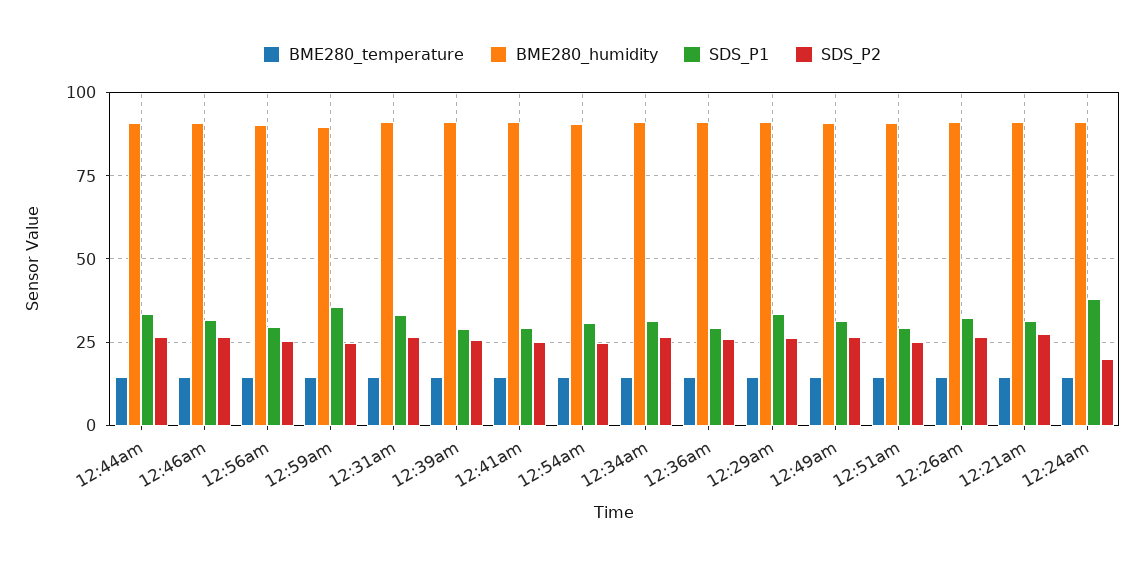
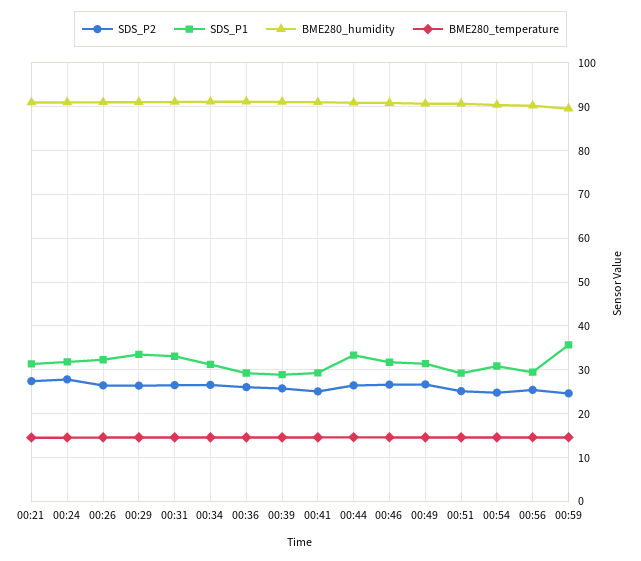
  {
    "BME280_temperature": {
      "12:44am": 14,
      "12:46am": 14,
      "12:56am": 14,
      "12:59am": 14,
      "12:31am": 14,
      "12:39am": 14,
      "12:41am": 14,
      "12:54am": 14,
      "12:34am": 14,
      "12:36am": 14,
      "12:29am": 14,
      "12:49am": 14,
      "12:51am": 14,
      "12:26am": 14,
      "12:21am": 14,
      "12:24am": 14
    },
    "BME280_humidity": {
      "12:44am": 90,
      "12:46am": 90,
      "12:56am": 90,
      "12:59am": 90,
      "12:31am": 92,
      "12:39am": 92,
      "12:41am": 92,
      "12:54am": 90,
      "12:34am": 92,
      "12:36am": 92,
      "12:29am": 92,
      "12:49am": 90,
      "12:51am": 90,
      "12:26am": 92,
      "12:21am": 90,
      "12:24am": 92
    },
    "SDS_P1": {
      "12:44am": 34,
      "12:46am": 32,
      "12:56am": 30,
      "12:59am": 36,
      "12:31am": 34,
      "12:39am": 28,
      "12:41am": 30,
      "12:54am": 30,
      "12:34am": 32,
      "12:36am": 30,
      "12:29am": 34,
      "12:49am": 32,
      "12:51am": 30,
      "12:26am": 32,
      "12:21am": 32,
-     "12:24am": 37.5
+     "12:24am": 32
    },
    "SDS_P2": {
      "12:44am": 26,
      "12:46am": 26,
      "12:56am": 26,
      "12:59am": 24,
      "12:31am": 26,
      "12:39am": 26,
      "12:41am": 26,
      "12:54am": 24,
      "12:34am": 26,
      "12:36am": 26,
      "12:29am": 26,
      "12:49am": 26,
      "12:51am": 26,
      "12:26am": 26,
      "12:21am": 28,
-     "12:24am": 20
+     "12:24am": 28
    }
  }

